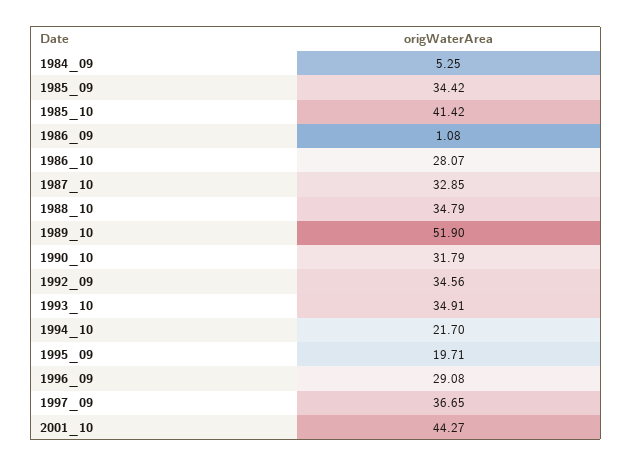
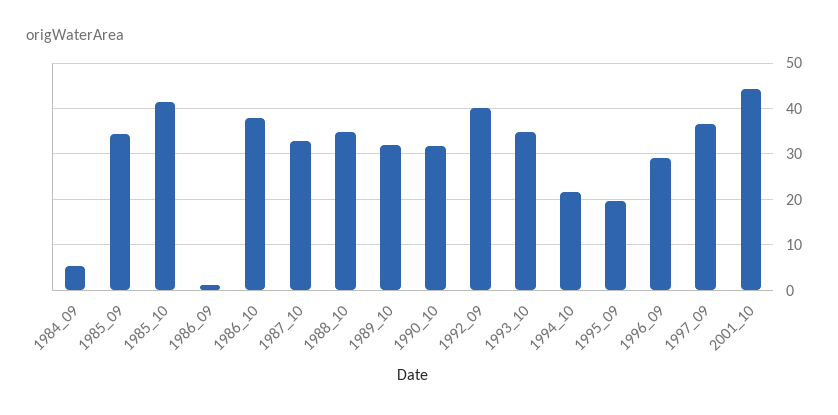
  {
    "1984_09": 5.25,
    "1985_09": 34.42,
    "1985_10": 41.42,
    "1986_09": 1.08,
-   "1986_10": 28.07,
+   "1986_10": 38,
    "1987_10": 32.85,
    "1988_10": 34.79,
-   "1989_10": 51.9,
+   "1989_10": 32,
    "1990_10": 31.79,
-   "1992_09": 34.56,
+   "1992_09": 40,
    "1993_10": 34.91,
    "1994_10": 21.7,
    "1995_09": 19.71,
    "1996_09": 29.08,
    "1997_09": 36.65,
    "2001_10": 44.27
  }

